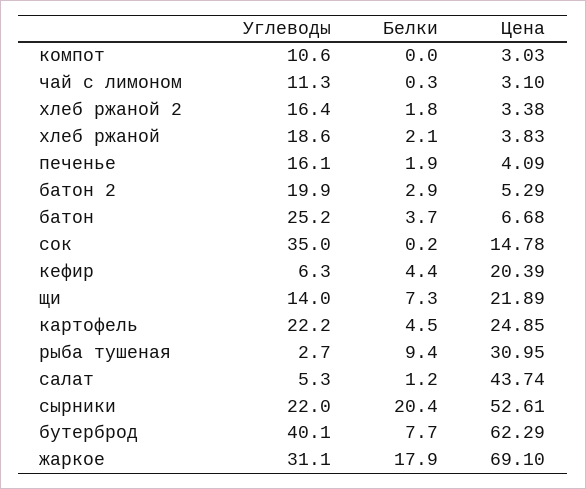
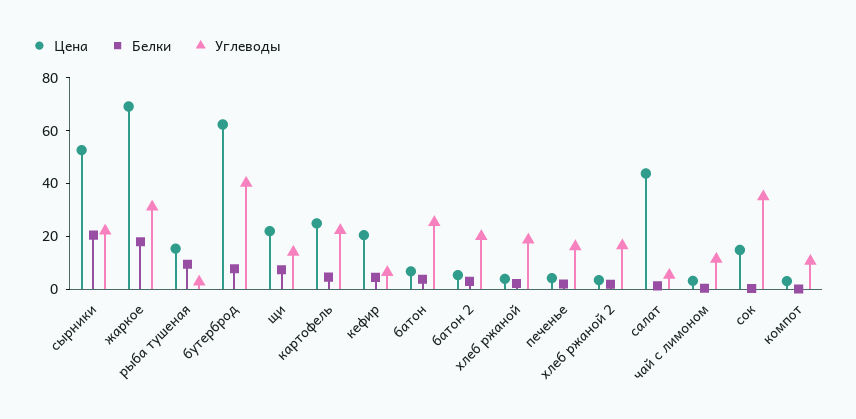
  {
    "Углеводы": {
      "компот": 10.6,
      "чай с лимоном": 11.3,
      "хлеб ржаной 2": 16.4,
      "хлеб ржаной": 18.6,
      "печенье": 16.1,
      "батон 2": 19.9,
      "батон": 25.2,
      "сок": 35,
      "кефир": 6.3,
      "щи": 14,
      "картофель": 22.2,
      "рыба тушеная": 2.7,
      "салат": 5.3,
      "сырники": 22,
      "бутерброд": 40.1,
      "жаркое": 31.1
    },
    "Белки": {
      "компот": 0,
      "чай с лимоном": 0.3,
      "хлеб ржаной 2": 1.8,
      "хлеб ржаной": 2.1,
      "печенье": 1.9,
      "батон 2": 2.9,
      "батон": 3.7,
      "сок": 0.2,
      "кефир": 4.4,
      "щи": 7.3,
      "картофель": 4.5,
      "рыба тушеная": 9.4,
      "салат": 1.2,
      "сырники": 20.4,
      "бутерброд": 7.7,
      "жаркое": 17.9
    },
    "Цена": {
      "компот": 3.03,
      "чай с лимоном": 3.1,
      "хлеб ржаной 2": 3.38,
      "хлеб ржаной": 3.83,
      "печенье": 4.09,
      "батон 2": 5.29,
      "батон": 6.68,
      "сок": 14.78,
      "кефир": 20.39,
      "щи": 21.89,
      "картофель": 24.85,
-     "рыба тушеная": 30.95,
+     "рыба тушеная": 15,
      "салат": 43.74,
      "сырники": 52.61,
      "бутерброд": 62.29,
      "жаркое": 69.1
    }
  }

